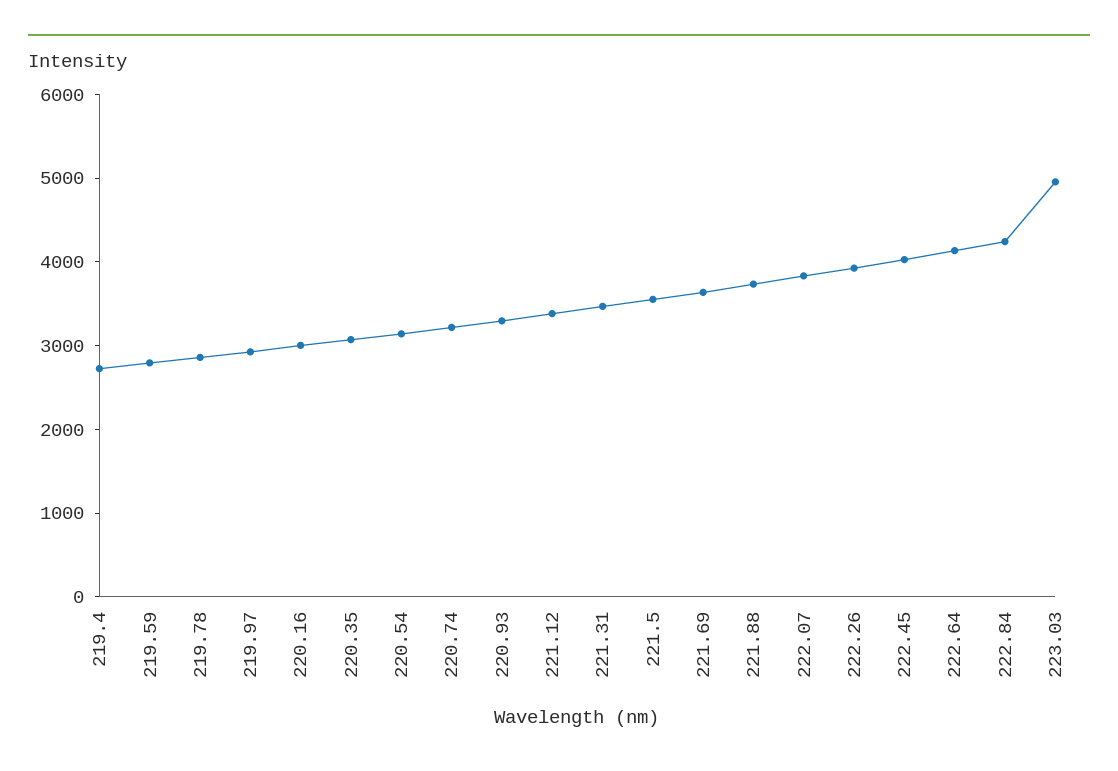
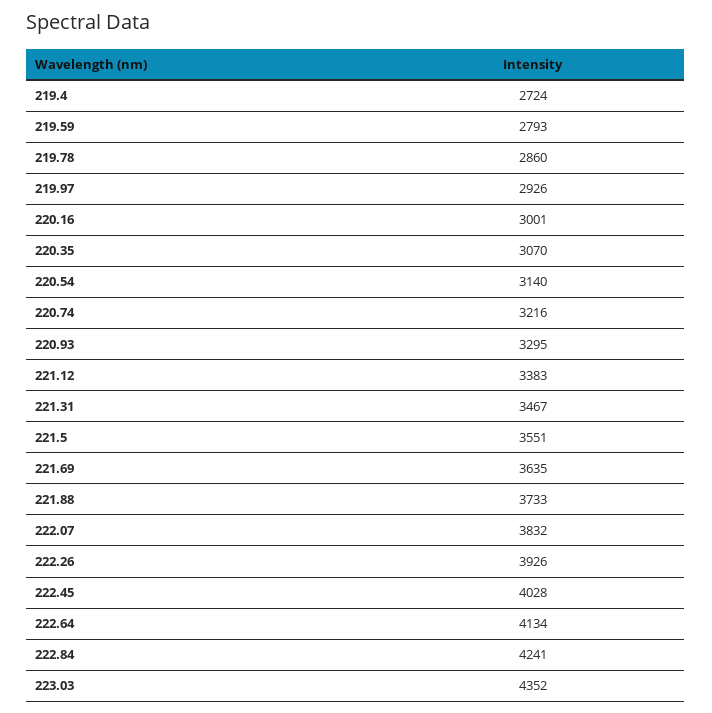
  {
    "219.4": 2724,
    "219.59": 2793,
    "219.78": 2860,
    "219.97": 2926,
    "220.16": 3001,
    "220.35": 3070,
    "220.54": 3140,
    "220.74": 3216,
    "220.93": 3295,
    "221.12": 3383,
    "221.31": 3467,
    "221.5": 3551,
    "221.69": 3635,
    "221.88": 3733,
    "222.07": 3832,
    "222.26": 3926,
    "222.45": 4028,
    "222.64": 4134,
    "222.84": 4241,
-   "223.03": 5000
+   "223.03": 4352
  }

